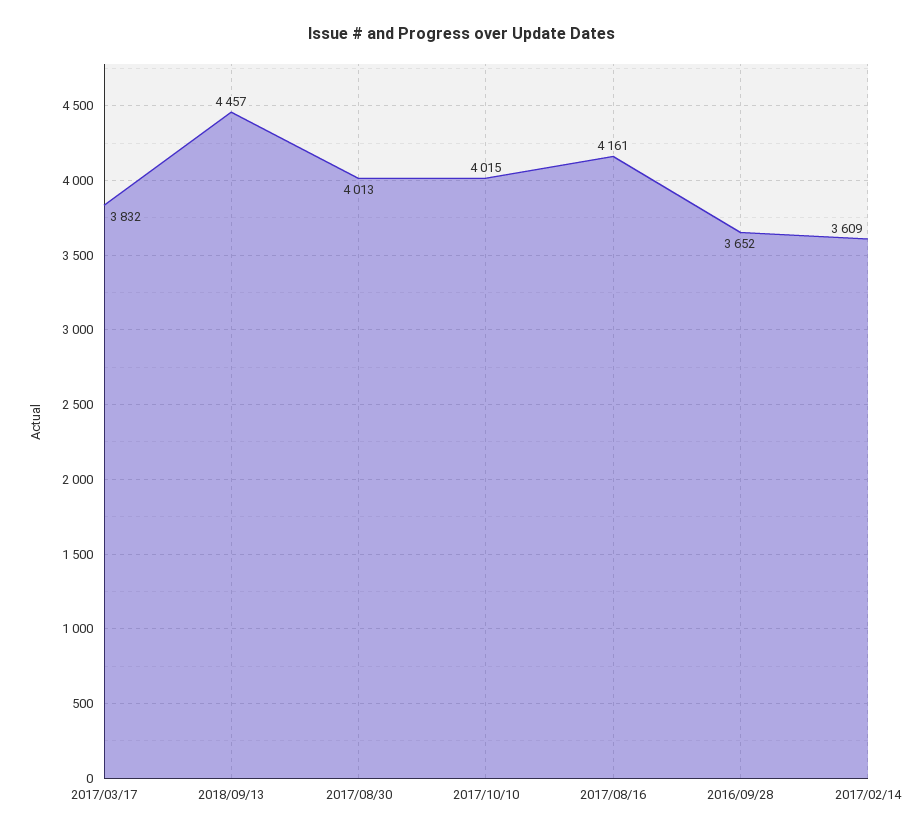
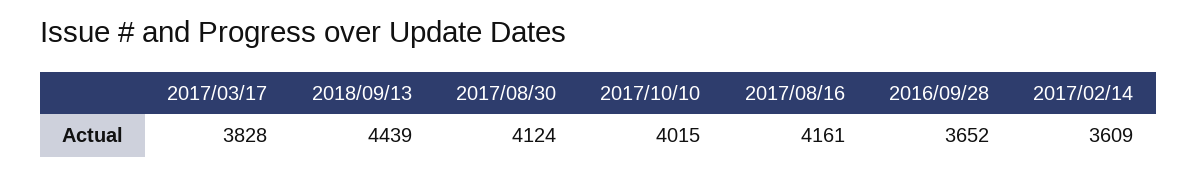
  {
-   "2017/03/17": 3832,
+   "2017/03/17": 3828,
-   "2018/09/13": 4457,
+   "2018/09/13": 4439,
-   "2017/08/30": 4013,
+   "2017/08/30": 4124,
    "2017/10/10": 4015,
    "2017/08/16": 4161,
    "2016/09/28": 3652,
    "2017/02/14": 3609
  }

